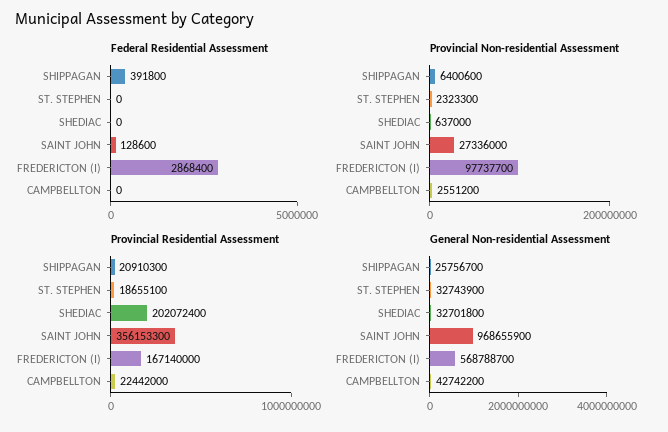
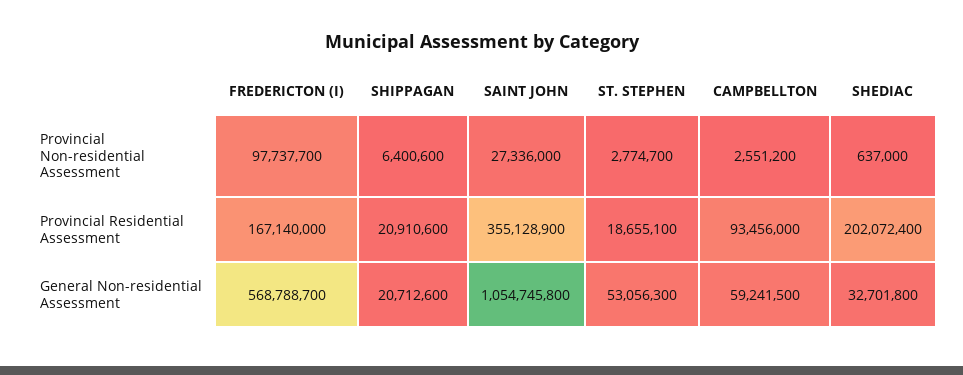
  {
-   "Federal Residential Assessment": {
-     "SHIPPAGAN": 391800,
-     "ST. STEPHEN": 0,
-     "SHEDIAC": 0,
-     "SAINT JOHN": 128600,
-     "FREDERICTON (I)": 2868400,
-     "CAMPBELLTON": 0
-   },
    "Provincial Non-residential Assessment": {
      "SHIPPAGAN": 6400600,
-     "ST. STEPHEN": 2323300,
+     "ST. STEPHEN": 2774700,
      "SHEDIAC": 637000,
      "SAINT JOHN": 27336000,
      "FREDERICTON (I)": 97737700,
      "CAMPBELLTON": 2551200
    },
    "Provincial Residential Assessment": {
-     "SHIPPAGAN": 20910300,
+     "SHIPPAGAN": 20910600,
      "ST. STEPHEN": 18655100,
      "SHEDIAC": 202072400,
-     "SAINT JOHN": 356153300,
+     "SAINT JOHN": 355128900,
      "FREDERICTON (I)": 167140000,
-     "CAMPBELLTON": 22442000
+     "CAMPBELLTON": 93456000
    },
    "General Non-residential Assessment": {
-     "SHIPPAGAN": 25756700,
+     "SHIPPAGAN": 20712600,
-     "ST. STEPHEN": 32743900,
+     "ST. STEPHEN": 53056300,
      "SHEDIAC": 32701800,
-     "SAINT JOHN": 968655900,
+     "SAINT JOHN": 1054745800,
      "FREDERICTON (I)": 568788700,
-     "CAMPBELLTON": 42742200
+     "CAMPBELLTON": 59241500
    }
  }

